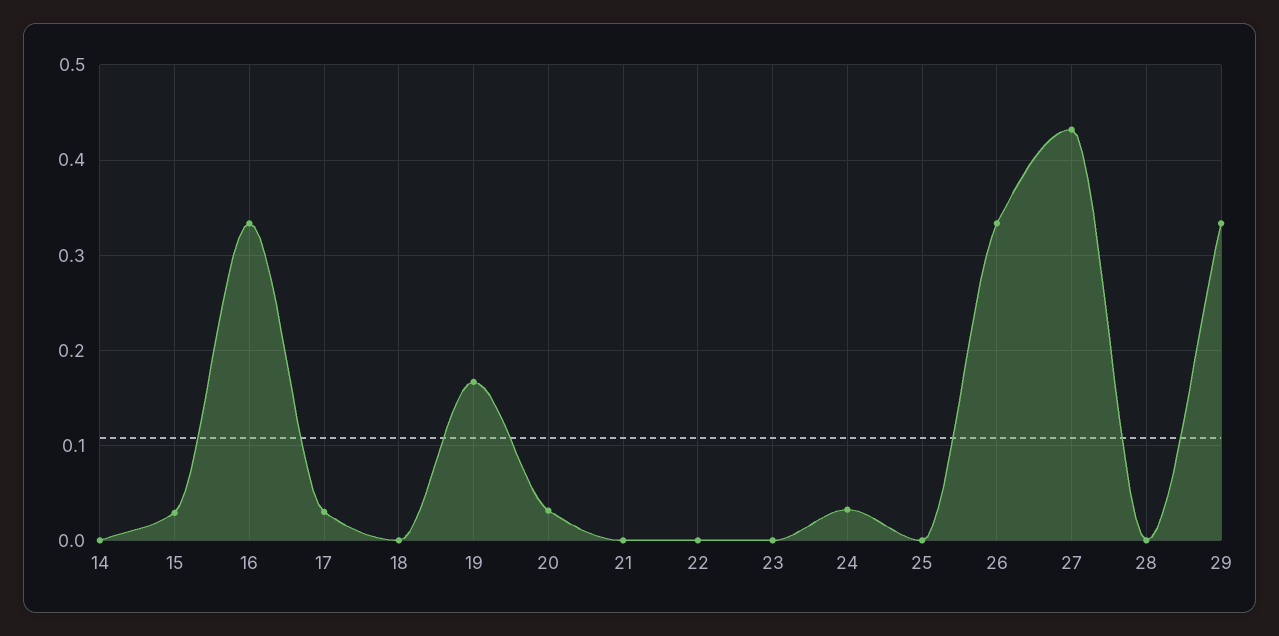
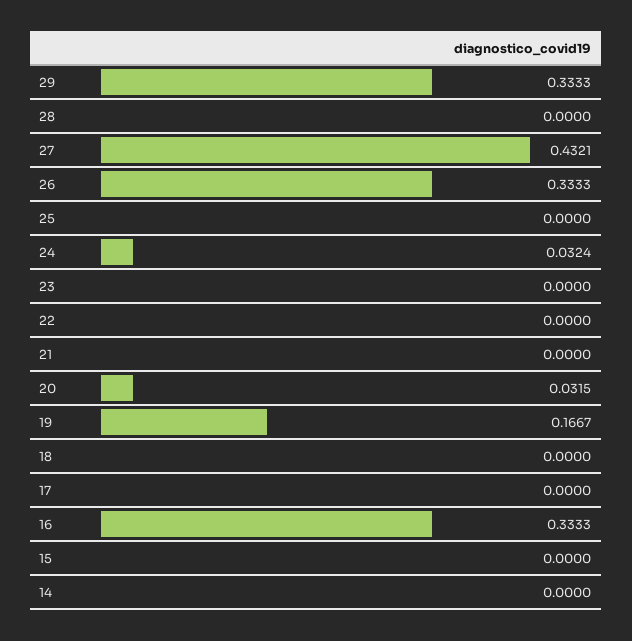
  {
    "14": 0,
-   "15": 0.03,
+   "15": 0,
    "16": 0.3333,
-   "17": 0.03,
+   "17": 0,
    "18": 0,
    "19": 0.1667,
    "20": 0.0315,
    "21": 0,
    "22": 0,
    "23": 0,
    "24": 0.0324,
    "25": 0,
    "26": 0.3333,
    "27": 0.4321,
    "28": 0,
    "29": 0.3333
  }

